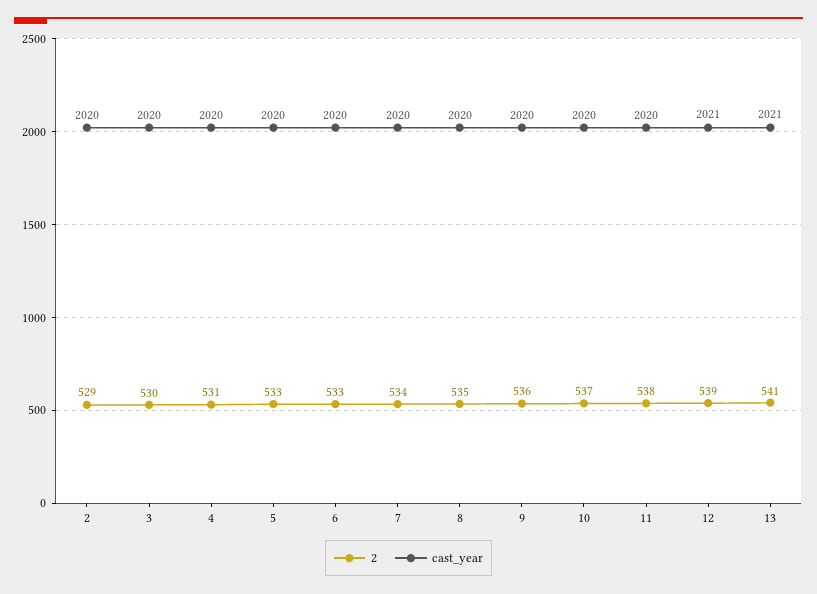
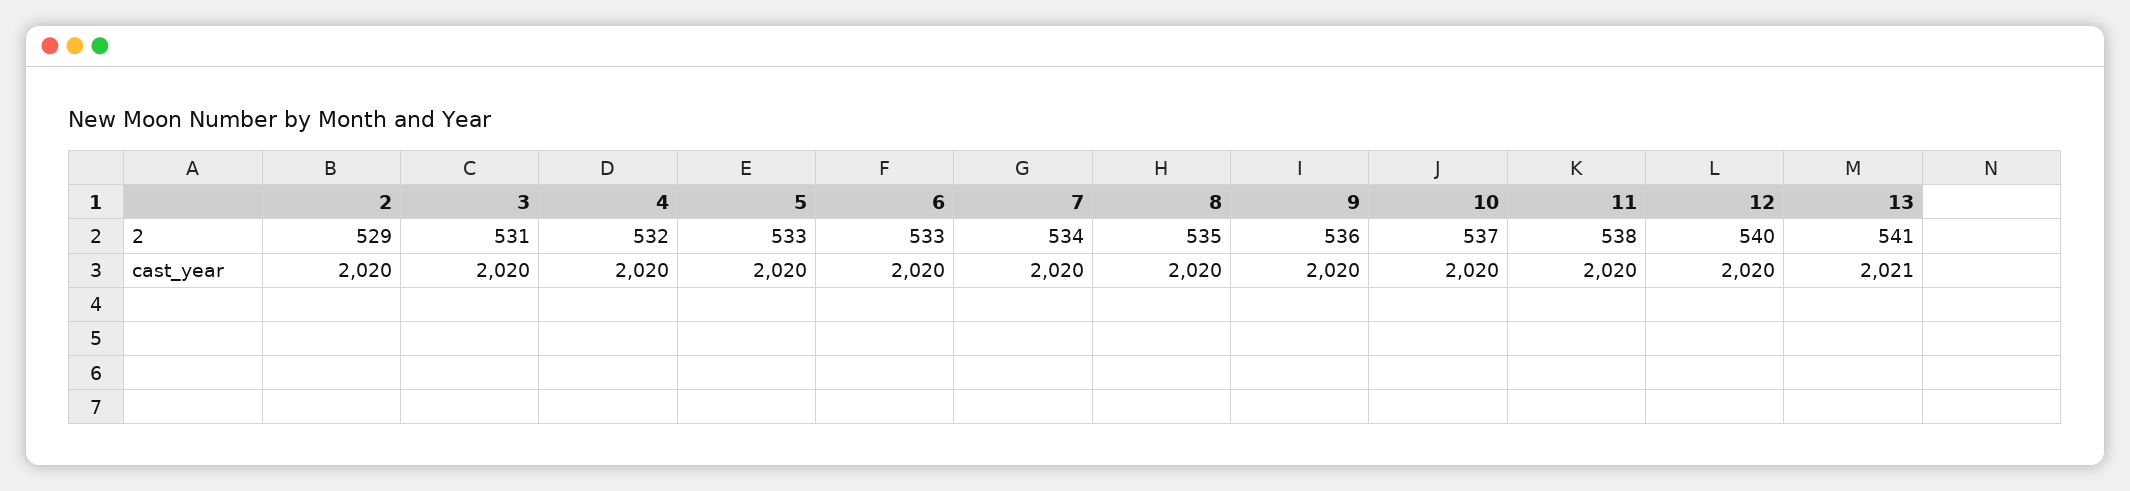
  {
    "2": {
      "2": 529,
-     "3": 530,
+     "3": 531,
-     "4": 531,
+     "4": 532,
      "5": 533,
      "6": 533,
      "7": 534,
      "8": 535,
      "9": 536,
      "10": 537,
      "11": 538,
-     "12": 539,
+     "12": 540,
      "13": 541
    },
    "cast_year": {
      "2": 2020,
      "3": 2020,
      "4": 2020,
      "5": 2020,
      "6": 2020,
      "7": 2020,
      "8": 2020,
      "9": 2020,
      "10": 2020,
      "11": 2020,
-     "12": 2021,
+     "12": 2020,
      "13": 2021
    }
  }

